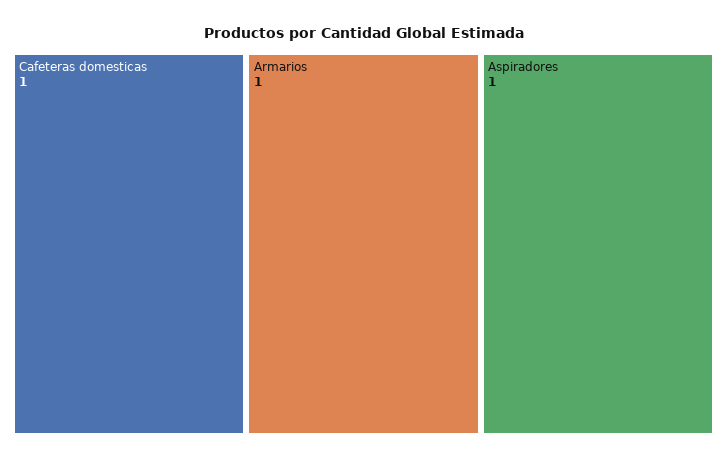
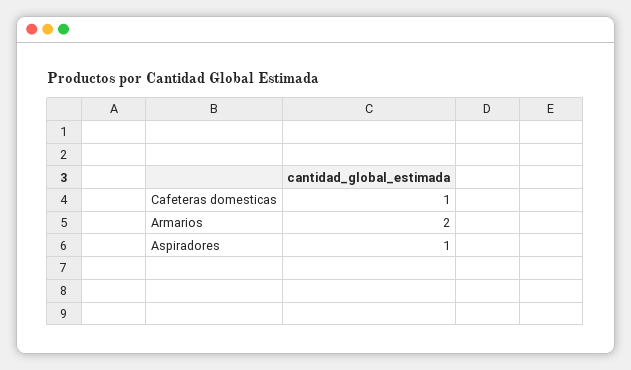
  {
    "Cafeteras domesticas": 1,
-   "Armarios": 1,
+   "Armarios": 2,
    "Aspiradores": 1
  }

